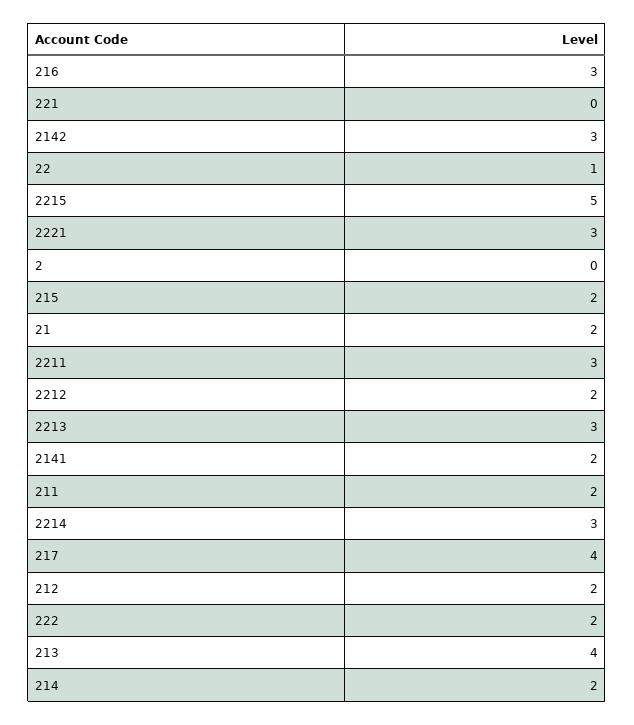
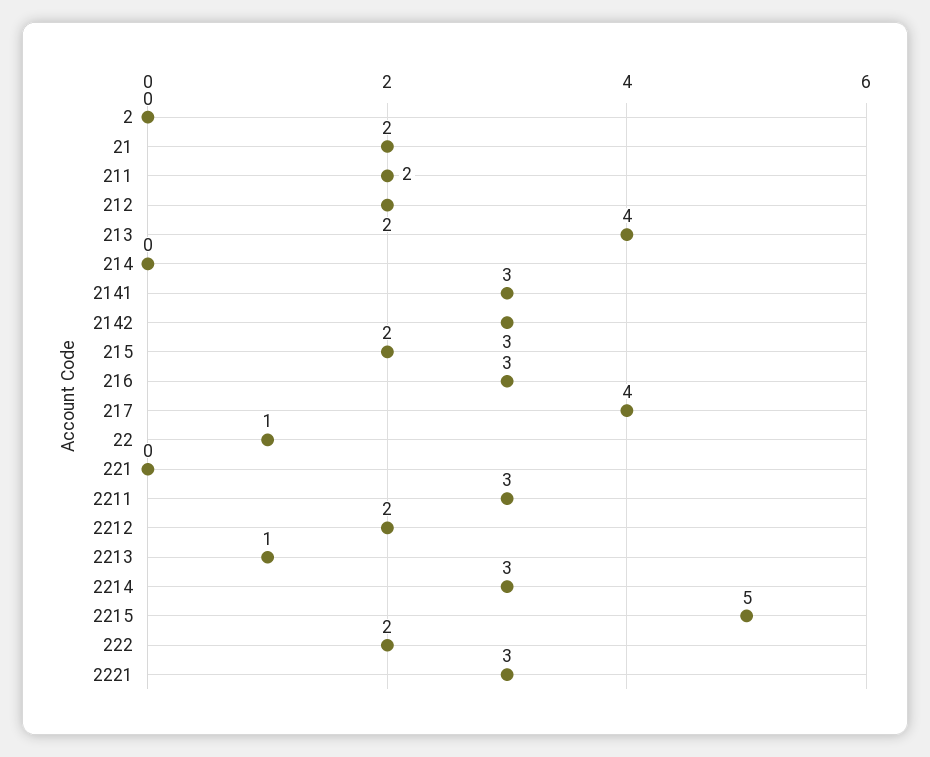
  {
    "216": 3,
    "221": 0,
    "2142": 3,
    "22": 1,
    "2215": 5,
    "2221": 3,
    "2": 0,
    "215": 2,
    "21": 2,
    "2211": 3,
    "2212": 2,
-   "2213": 3,
+   "2213": 1,
-   "2141": 2,
+   "2141": 3,
    "211": 2,
    "2214": 3,
    "217": 4,
    "212": 2,
    "222": 2,
    "213": 4,
-   "214": 2
+   "214": 0
  }

